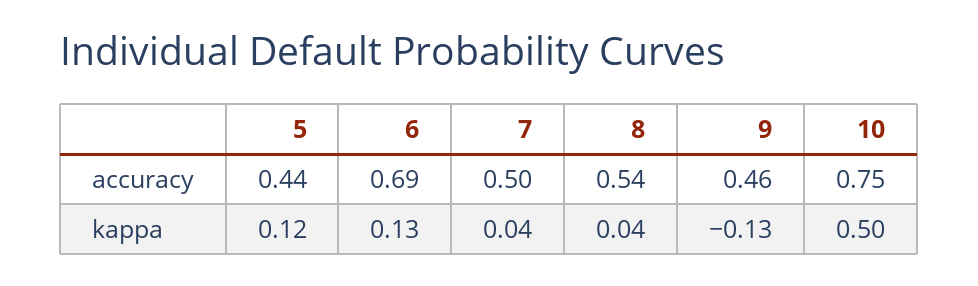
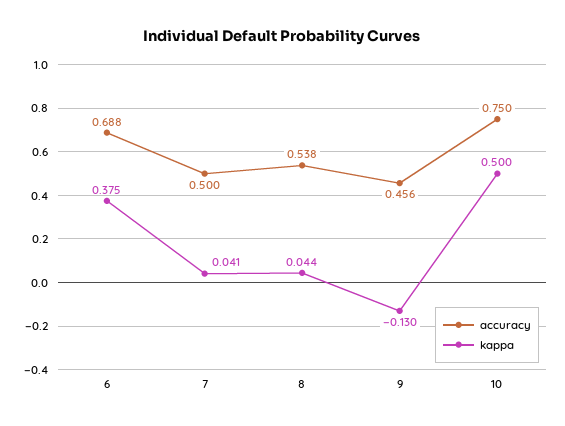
  {
    "accuracy": {
-     "5": 0.44,
      "6": 0.688,
      "7": 0.5,
      "8": 0.538,
      "9": 0.456,
      "10": 0.75
    },
    "kappa": {
-     "5": 0.12,
-     "6": 0.13,
+     "6": 0.375,
      "7": 0.041,
      "8": 0.044,
      "9": -0.13,
      "10": 0.5
    }
  }

